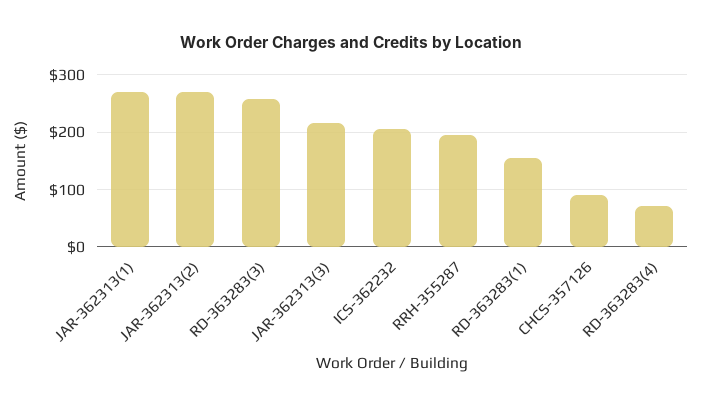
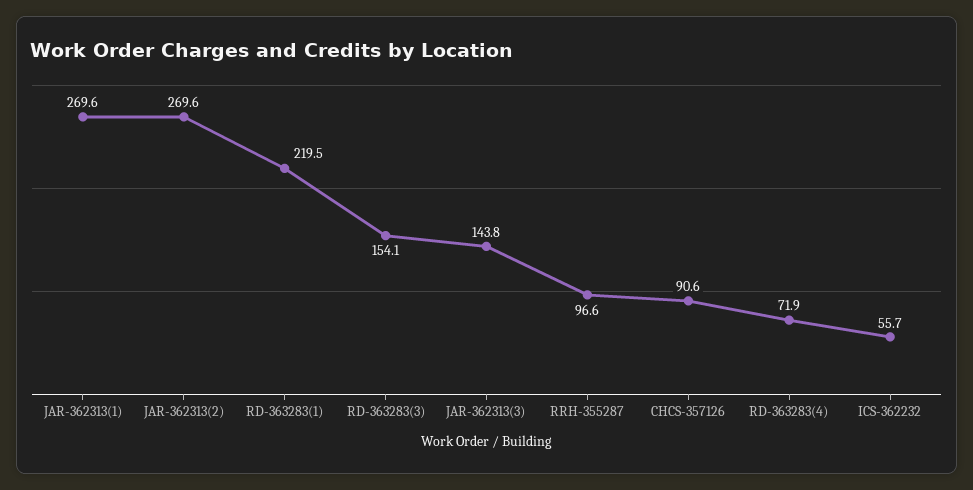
  {
    "JAR-362313(1)": 269.6,
    "JAR-362313(2)": 269.6,
-   "RD-363283(3)": 260,
+   "RD-363283(3)": 154.1,
-   "JAR-362313(3)": 220,
+   "JAR-362313(3)": 143.8,
-   "ICS-362232": 200,
+   "ICS-362232": 55.7,
-   "RRH-355287": 200,
+   "RRH-355287": 96.6,
-   "RD-363283(1)": 160,
+   "RD-363283(1)": 219.5,
    "CHCS-357126": 90.6,
    "RD-363283(4)": 71.9
  }

